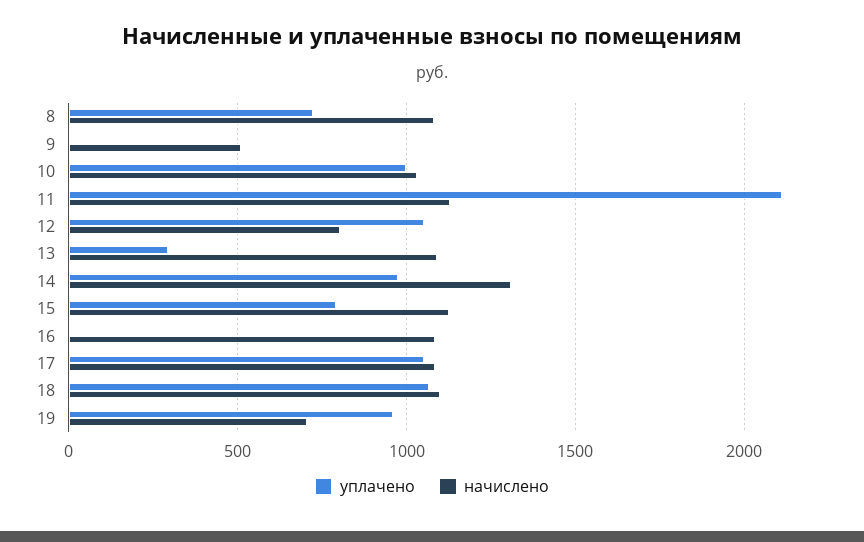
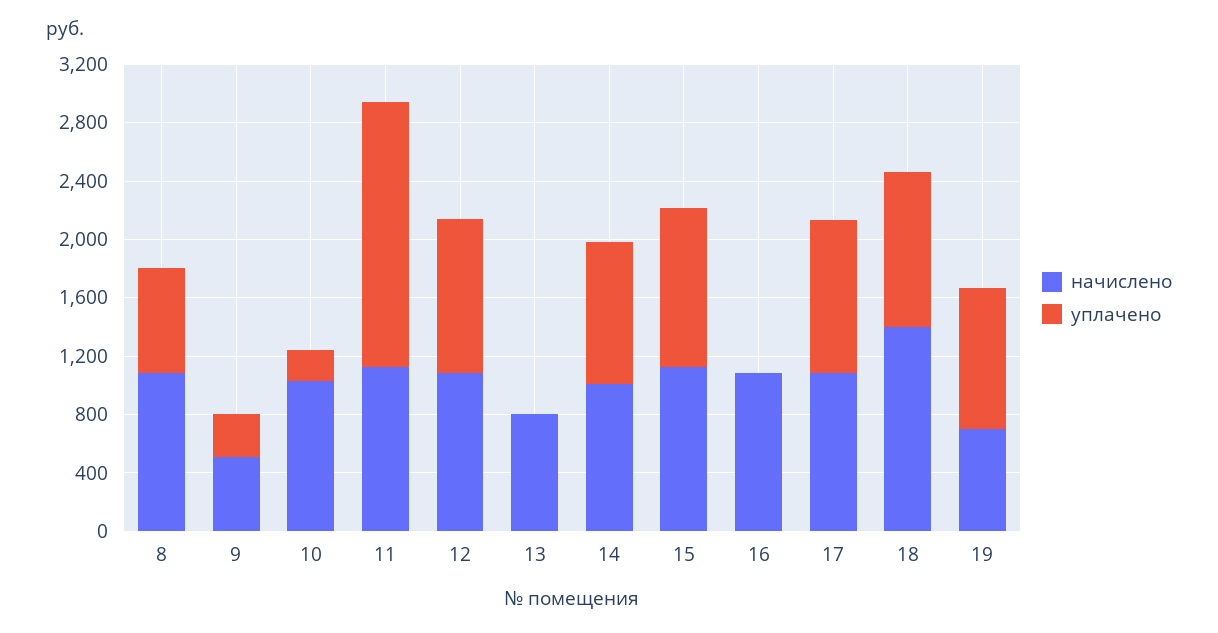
  {
    "уплачено": {
      "8": 700,
-     "9": 0,
+     "9": 300,
-     "10": 1000,
+     "10": 200,
-     "11": 2100,
+     "11": 1800,
      "12": 1050,
-     "13": 300,
+     "13": 0,
      "14": 1000,
-     "15": 800,
+     "15": 1100,
      "16": 0,
      "17": 1050,
      "18": 1050,
      "19": 950
    },
    "начислено": {
      "8": 1100,
      "9": 500,
      "10": 1050,
      "11": 1150,
-     "12": 800,
+     "12": 1100,
-     "13": 1100,
+     "13": 800,
-     "14": 1300,
+     "14": 1000,
      "15": 1150,
      "16": 1100,
      "17": 1100,
-     "18": 1100,
+     "18": 1400,
      "19": 700
    }
  }

